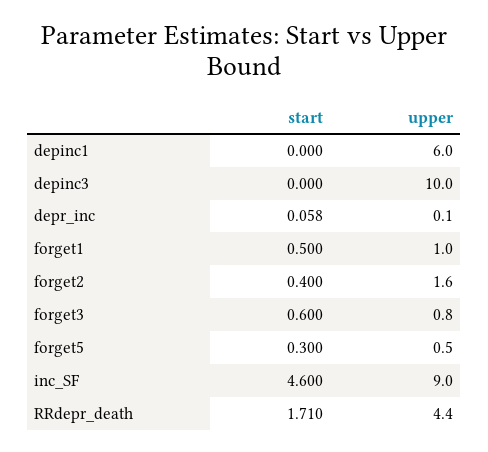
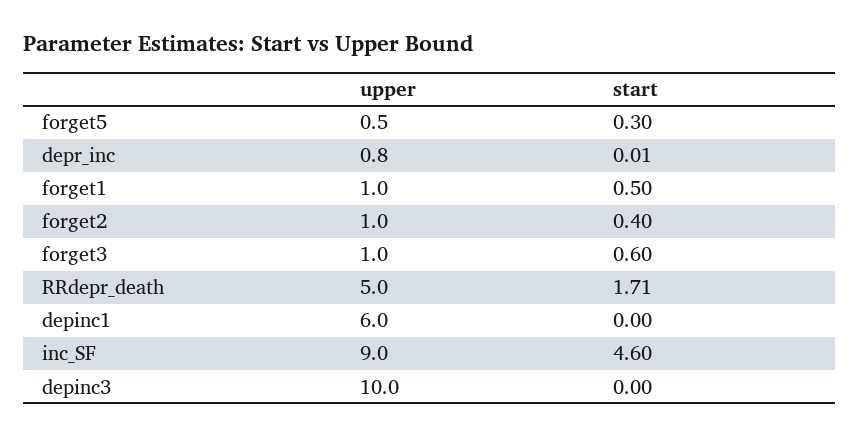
  {
    "start": {
      "depinc1": 0,
      "depinc3": 0,
-     "depr_inc": 0.058,
+     "depr_inc": 0.01,
      "forget1": 0.5,
      "forget2": 0.4,
      "forget3": 0.6,
      "forget5": 0.3,
      "inc_SF": 4.6,
      "RRdepr_death": 1.71
    },
    "upper": {
      "depinc1": 6,
      "depinc3": 10,
-     "depr_inc": 0.1,
+     "depr_inc": 0.8,
      "forget1": 1,
-     "forget2": 1.6,
+     "forget2": 1,
-     "forget3": 0.8,
+     "forget3": 1,
      "forget5": 0.5,
      "inc_SF": 9,
-     "RRdepr_death": 4.4
+     "RRdepr_death": 5
    }
  }

